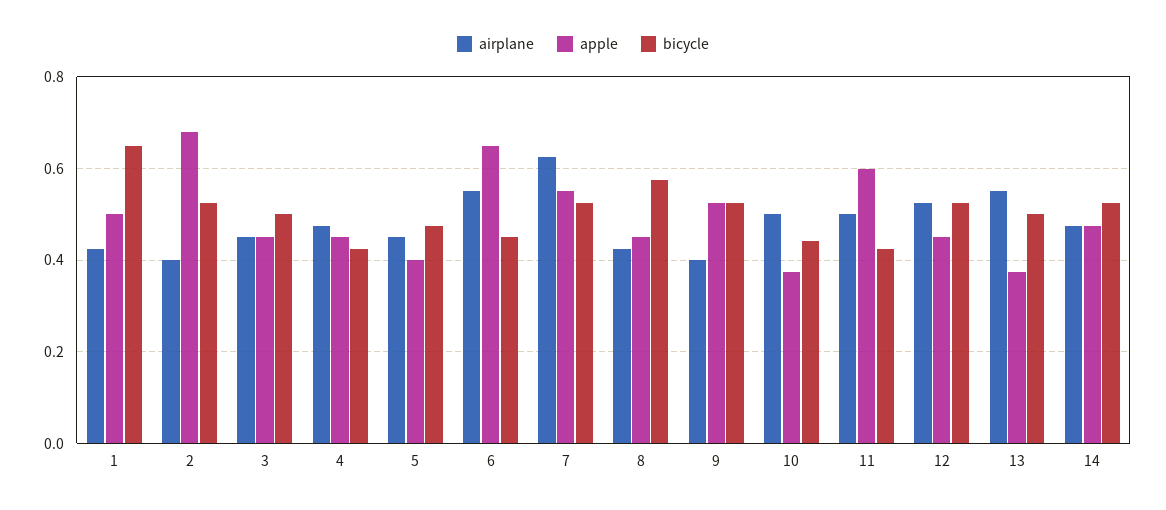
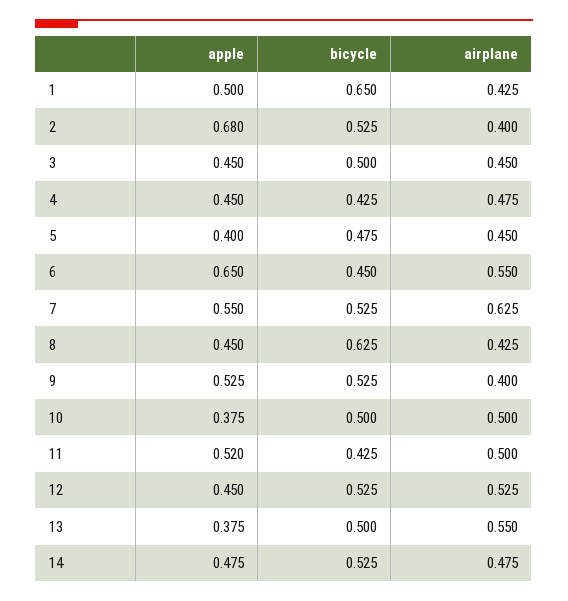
  {
    "airplane": {
      "1": 0.425,
      "2": 0.4,
      "3": 0.45,
      "4": 0.475,
      "5": 0.45,
      "6": 0.55,
      "7": 0.625,
      "8": 0.425,
      "9": 0.4,
      "10": 0.5,
      "11": 0.5,
      "12": 0.525,
      "13": 0.55,
      "14": 0.475
    },
    "apple": {
      "1": 0.5,
      "2": 0.68,
      "3": 0.45,
      "4": 0.45,
      "5": 0.4,
      "6": 0.65,
      "7": 0.55,
      "8": 0.45,
      "9": 0.525,
      "10": 0.375,
-     "11": 0.6,
+     "11": 0.52,
      "12": 0.45,
      "13": 0.375,
      "14": 0.475
    },
    "bicycle": {
      "1": 0.65,
      "2": 0.525,
      "3": 0.5,
      "4": 0.425,
      "5": 0.475,
      "6": 0.45,
      "7": 0.525,
-     "8": 0.58,
+     "8": 0.625,
      "9": 0.525,
-     "10": 0.44,
+     "10": 0.5,
      "11": 0.425,
      "12": 0.525,
      "13": 0.5,
      "14": 0.525
    }
  }

